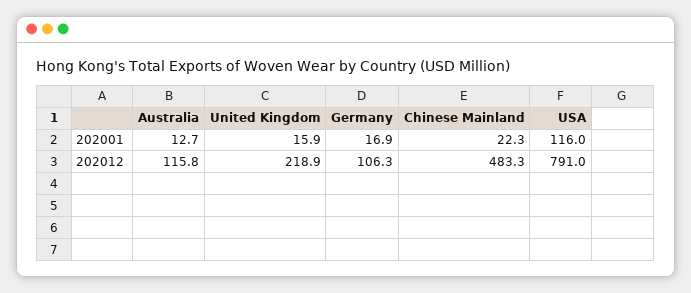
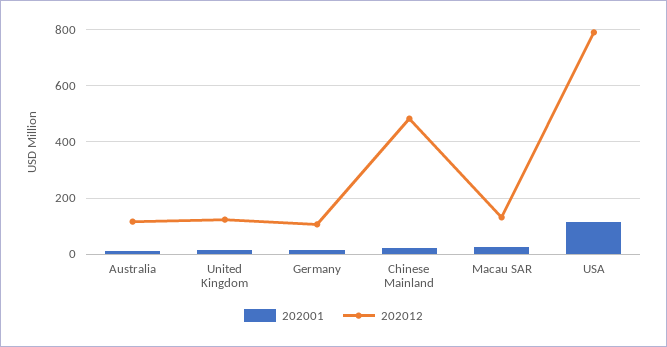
  {
    "202001": {
      "Australia": 12.7,
      "United Kingdom": 15.9,
      "Germany": 16.9,
      "Chinese Mainland": 22.3,
-     "USA": 116
+     "USA": 116,
+     "Macau SAR": 25
    },
    "202012": {
      "Australia": 115.8,
-     "United Kingdom": 218.9,
+     "United Kingdom": 125,
      "Germany": 106.3,
      "Chinese Mainland": 483.3,
-     "USA": 791
+     "USA": 791,
+     "Macau SAR": 125
    }
  }

